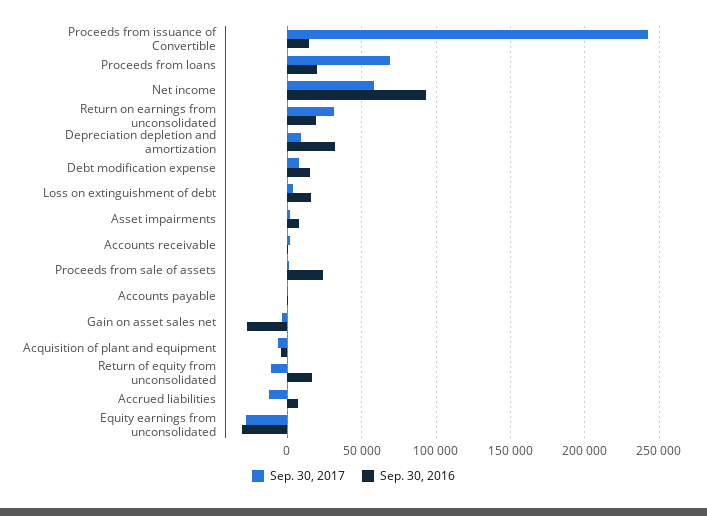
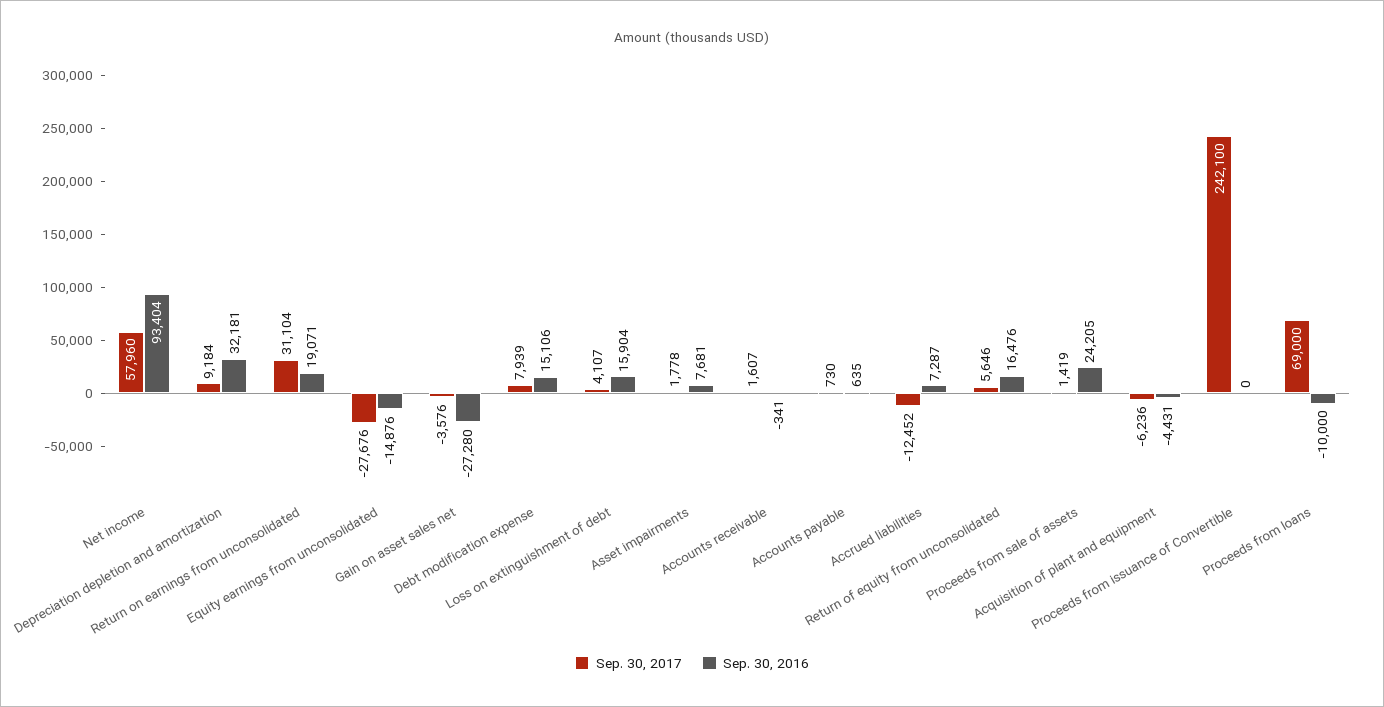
  {
    "Sep. 30, 2017": {
      "Proceeds from issuance of Convertible": 242100,
      "Proceeds from loans": 69000,
      "Net income": 57960,
      "Return on earnings from unconsolidated": 31104,
      "Depreciation depletion and amortization": 9184,
      "Debt modification expense": 7939,
      "Loss on extinguishment of debt": 4107,
      "Asset impairments": 1778,
      "Accounts receivable": 1607,
      "Proceeds from sale of assets": 1419,
      "Accounts payable": 730,
      "Gain on asset sales net": -3576,
      "Acquisition of plant and equipment": -6236,
-     "Return of equity from unconsolidated": -10000,
+     "Return of equity from unconsolidated": 5646,
      "Accrued liabilities": -12452,
      "Equity earnings from unconsolidated": -27676
    },
    "Sep. 30, 2016": {
-     "Proceeds from issuance of Convertible": 15000,
+     "Proceeds from issuance of Convertible": 0,
-     "Proceeds from loans": 20000,
+     "Proceeds from loans": -10000,
      "Net income": 93404,
      "Return on earnings from unconsolidated": 19071,
      "Depreciation depletion and amortization": 32181,
      "Debt modification expense": 15106,
      "Loss on extinguishment of debt": 15904,
      "Asset impairments": 7681,
      "Accounts receivable": -341,
      "Proceeds from sale of assets": 24205,
      "Accounts payable": 635,
      "Gain on asset sales net": -27280,
      "Acquisition of plant and equipment": -4431,
      "Return of equity from unconsolidated": 16476,
      "Accrued liabilities": 7287,
-     "Equity earnings from unconsolidated": -30000
+     "Equity earnings from unconsolidated": -14876
    }
  }

